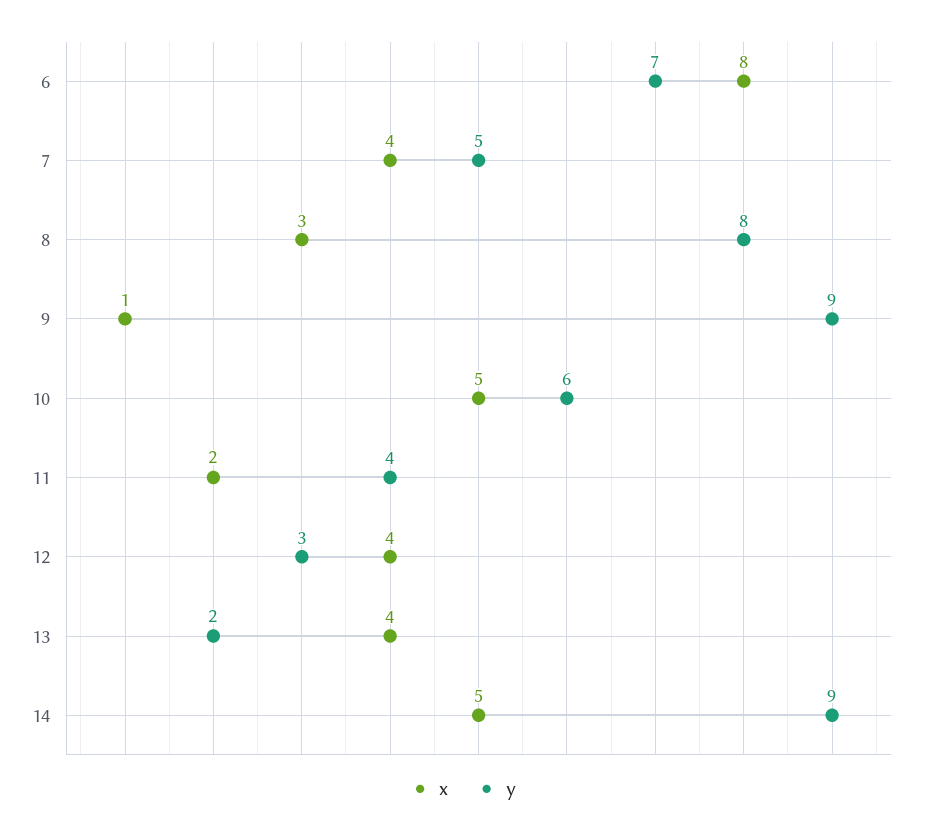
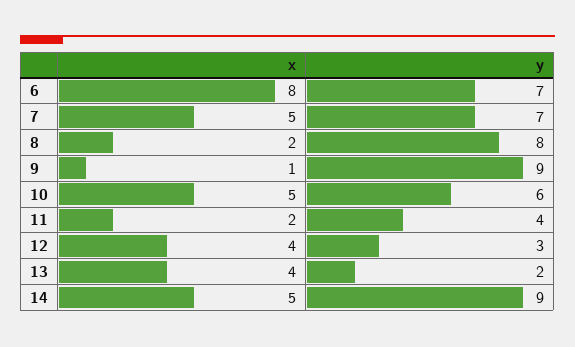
  {
    "x": {
      "6": 8,
-     "7": 4,
+     "7": 5,
-     "8": 3,
+     "8": 2,
      "9": 1,
      "10": 5,
      "11": 2,
      "12": 4,
      "13": 4,
      "14": 5
    },
    "y": {
      "6": 7,
-     "7": 5,
+     "7": 7,
      "8": 8,
      "9": 9,
      "10": 6,
      "11": 4,
      "12": 3,
      "13": 2,
      "14": 9
    }
  }

